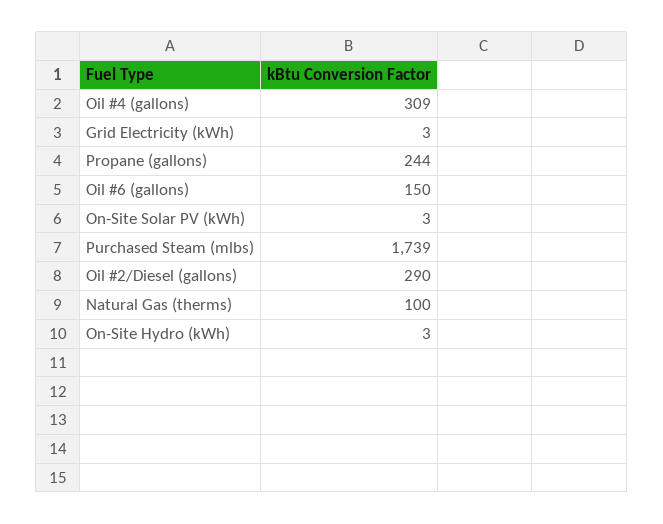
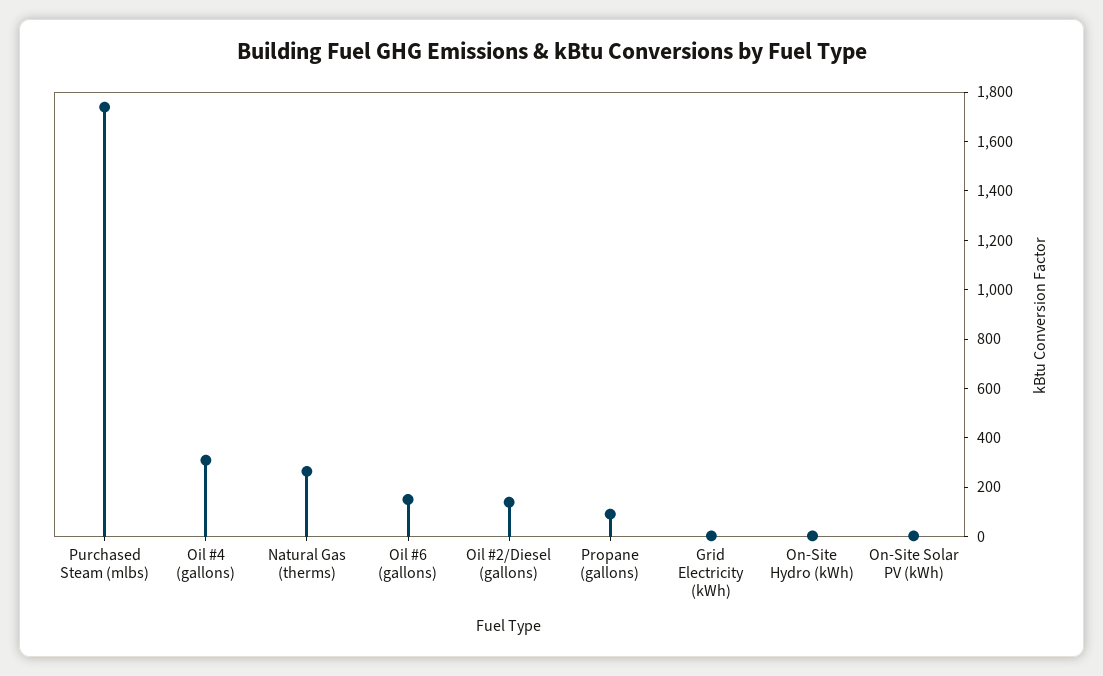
  {
    "Oil #4 (gallons)": 309,
    "Grid Electricity (kWh)": 3,
-   "Propane (gallons)": 244,
+   "Propane (gallons)": 100,
    "Oil #6 (gallons)": 150,
    "On-Site Solar PV (kWh)": 3,
    "Purchased Steam (mlbs)": 1739,
-   "Oil #2/Diesel (gallons)": 290,
+   "Oil #2/Diesel (gallons)": 150,
-   "Natural Gas (therms)": 100,
+   "Natural Gas (therms)": 250,
    "On-Site Hydro (kWh)": 3
  }

